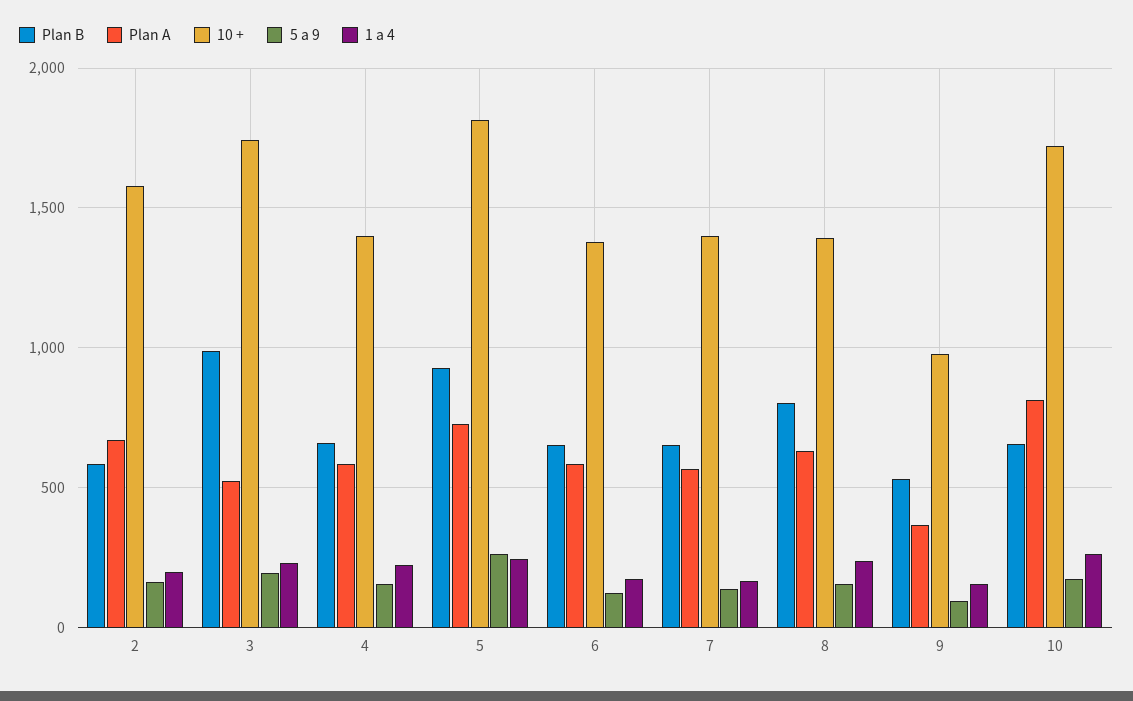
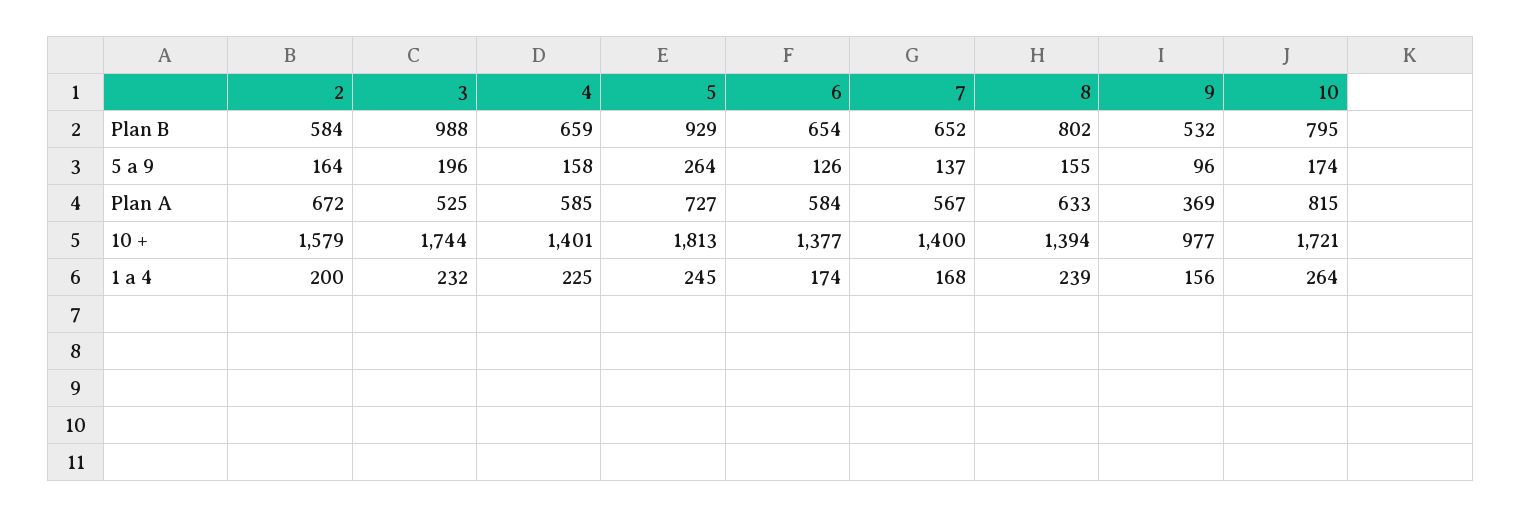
  {
    "Plan B": {
      "2": 584,
      "3": 988,
      "4": 659,
      "5": 929,
      "6": 654,
      "7": 652,
      "8": 802,
      "9": 532,
-     "10": 650
+     "10": 795
    },
    "Plan A": {
      "2": 672,
      "3": 525,
      "4": 585,
      "5": 727,
      "6": 584,
      "7": 567,
      "8": 633,
      "9": 369,
      "10": 815
    },
    "10 +": {
      "2": 1579,
      "3": 1744,
      "4": 1401,
      "5": 1813,
      "6": 1377,
      "7": 1400,
      "8": 1394,
      "9": 977,
      "10": 1721
    },
    "5 a 9": {
      "2": 164,
      "3": 196,
      "4": 158,
      "5": 264,
      "6": 126,
      "7": 137,
      "8": 155,
      "9": 96,
      "10": 174
    },
    "1 a 4": {
      "2": 200,
      "3": 232,
      "4": 225,
      "5": 245,
      "6": 174,
      "7": 168,
      "8": 239,
      "9": 156,
      "10": 264
    }
  }

